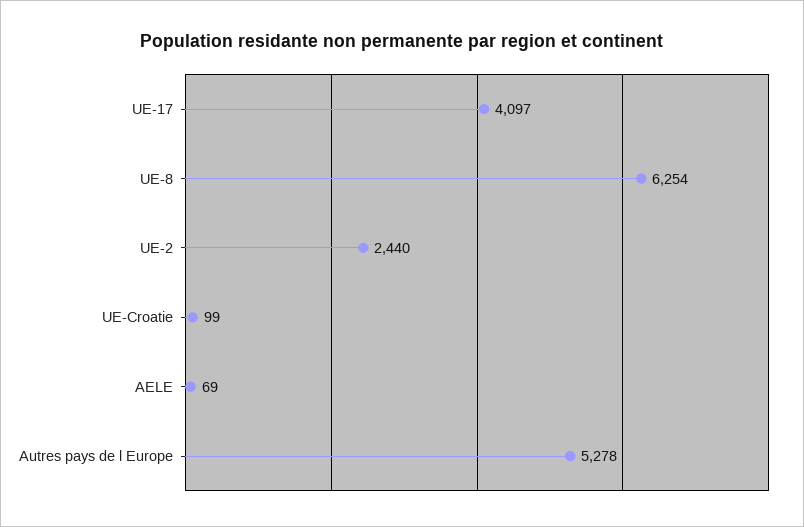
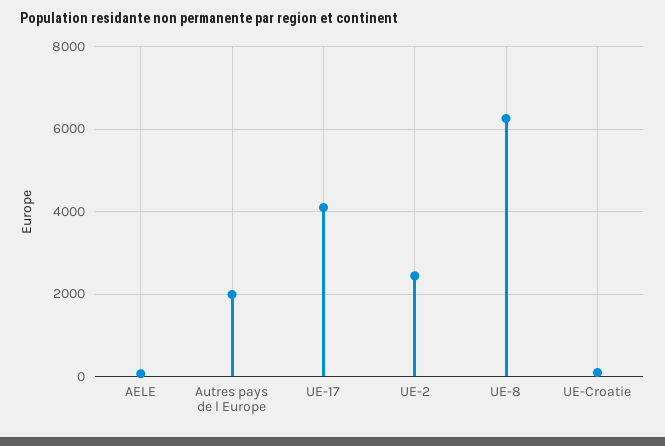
  {
    "UE-17": 4097,
    "UE-8": 6254,
    "UE-2": 2440,
    "UE-Croatie": 99,
    "AELE": 69,
-   "Autres pays de l Europe": 5278
+   "Autres pays de l Europe": 2000
  }

